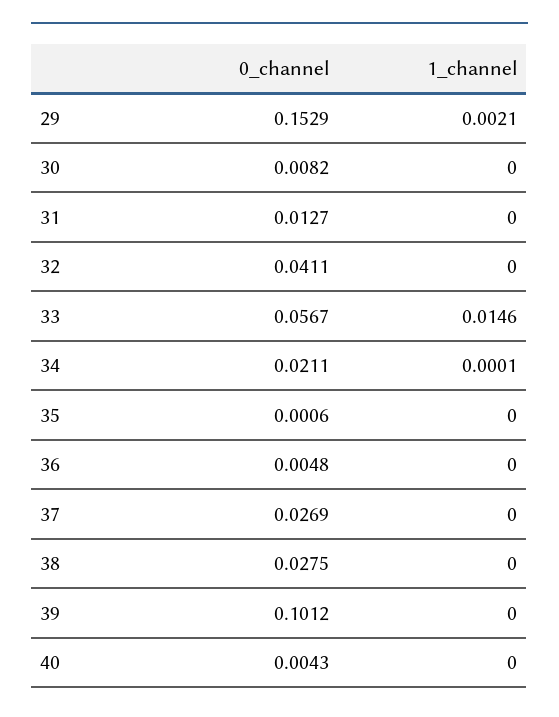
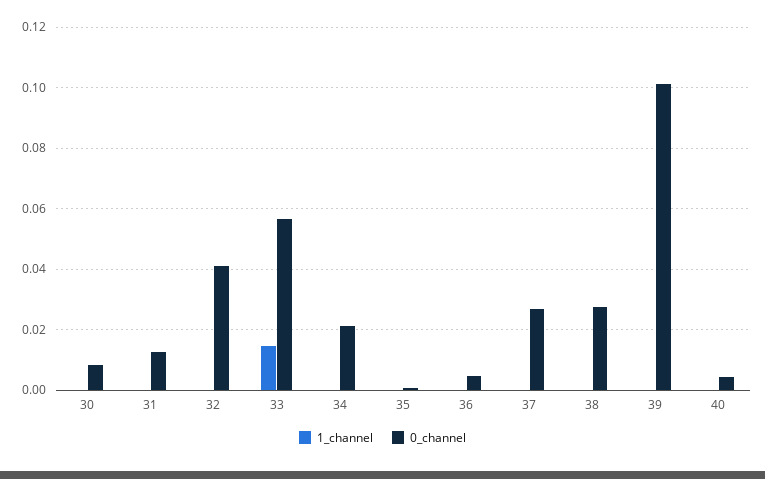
  {
    "0_channel": {
-     "29": 0.1529,
      "30": 0.0082,
      "31": 0.0127,
      "32": 0.0411,
      "33": 0.0567,
      "34": 0.0211,
      "35": 0.0006,
      "36": 0.0048,
      "37": 0.0269,
      "38": 0.0275,
      "39": 0.1012,
      "40": 0.0043
    },
    "1_channel": {
-     "29": 0.0021,
      "30": 0,
      "31": 0,
      "32": 0,
      "33": 0.0146,
      "34": 0.0001,
      "35": 0,
      "36": 0,
      "37": 0,
      "38": 0,
      "39": 0,
      "40": 0
    }
  }

